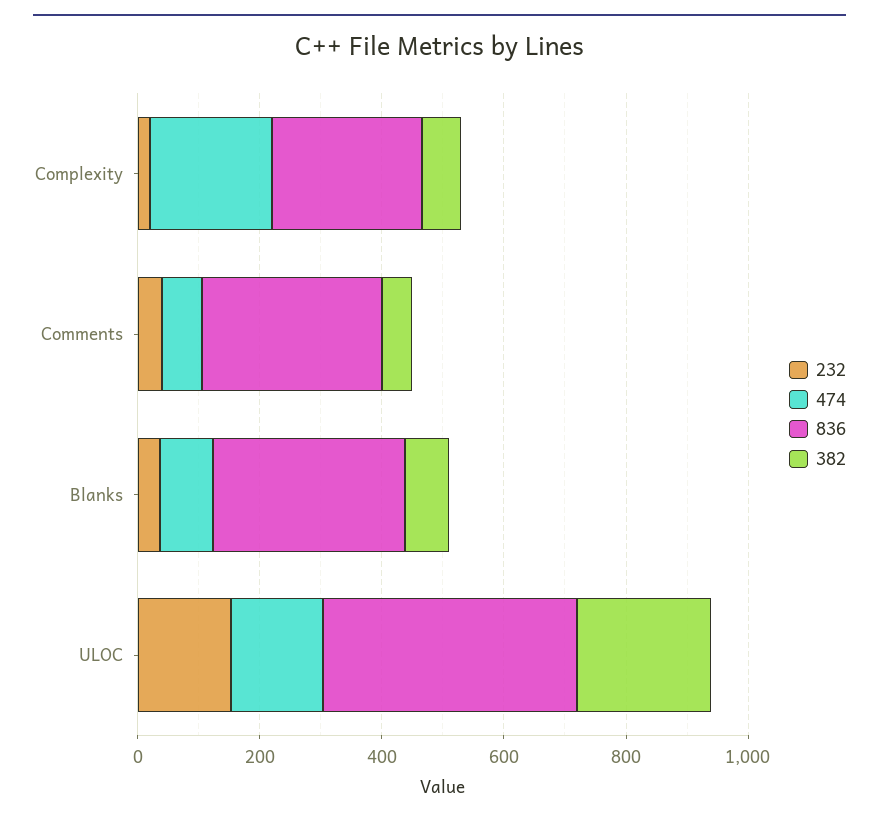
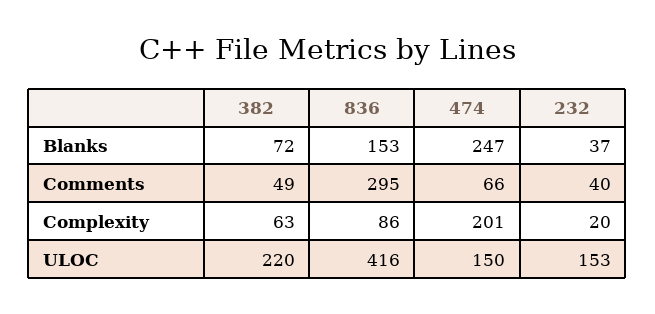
  {
    "232": {
      "Complexity": 20,
      "Comments": 40,
      "Blanks": 37,
      "ULOC": 153
    },
    "474": {
      "Complexity": 201,
      "Comments": 66,
-     "Blanks": 100,
+     "Blanks": 247,
      "ULOC": 150
    },
    "836": {
-     "Complexity": 250,
+     "Complexity": 86,
      "Comments": 295,
-     "Blanks": 300,
+     "Blanks": 153,
      "ULOC": 416
    },
    "382": {
      "Complexity": 63,
      "Comments": 49,
      "Blanks": 72,
      "ULOC": 220
    }
  }

